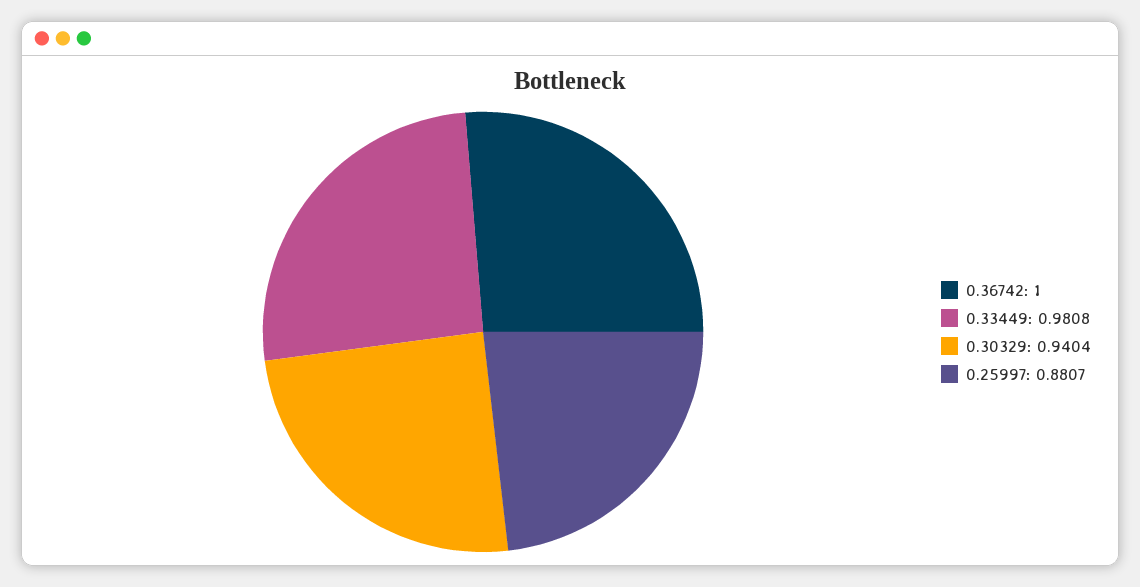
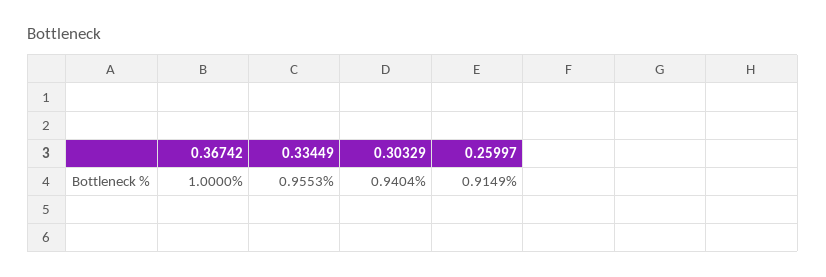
  {
    "0.36742": 1,
-   "0.33449": 0.9808,
+   "0.33449": 0.9553,
    "0.30329": 0.9404,
-   "0.25997": 0.8807
+   "0.25997": 0.9149
  }

